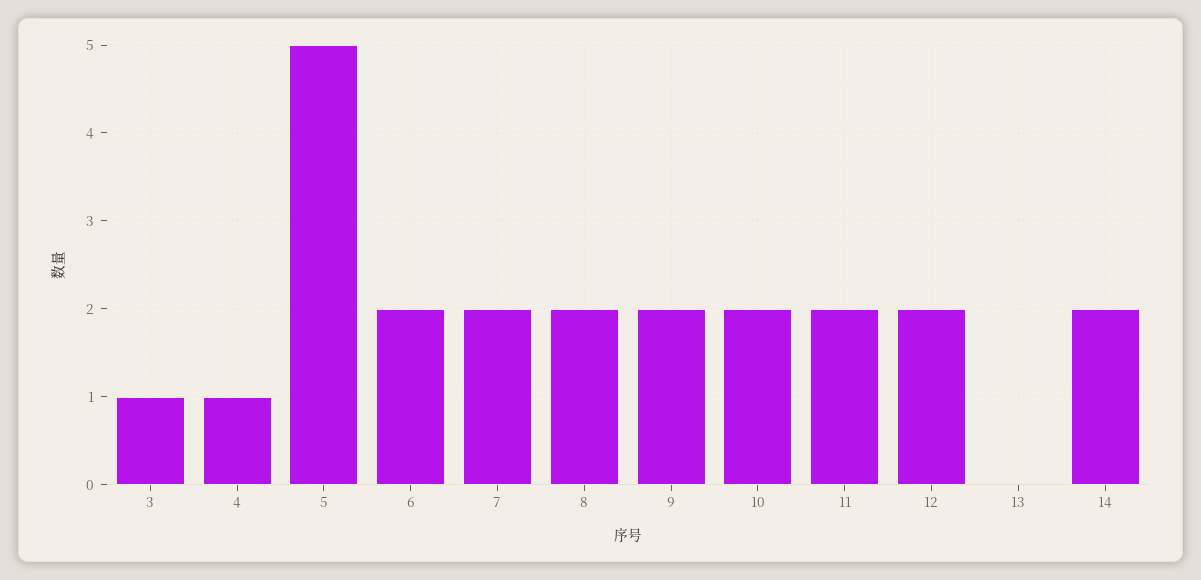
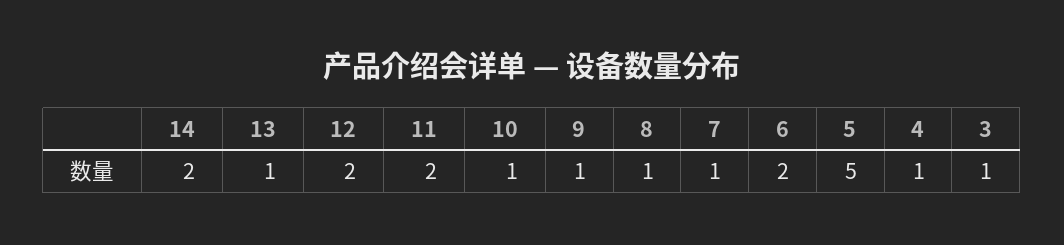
  {
    "3": 1,
    "4": 1,
    "5": 5,
    "6": 2,
-   "7": 2,
+   "7": 1,
-   "8": 2,
+   "8": 1,
-   "9": 2,
+   "9": 1,
-   "10": 2,
+   "10": 1,
    "11": 2,
    "12": 2,
-   "13": 0,
+   "13": 1,
    "14": 2
  }

